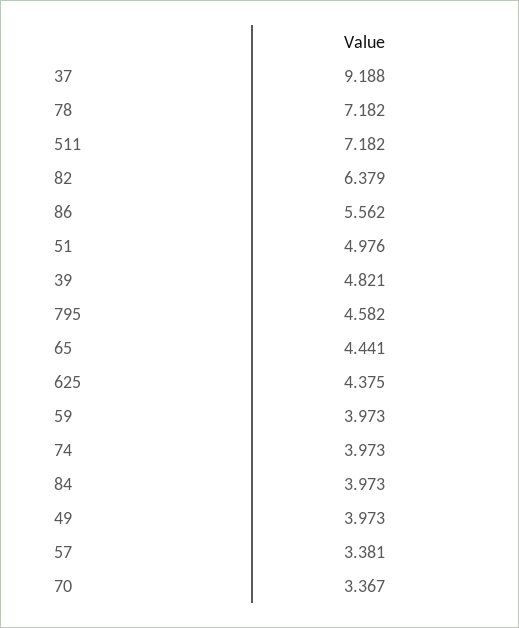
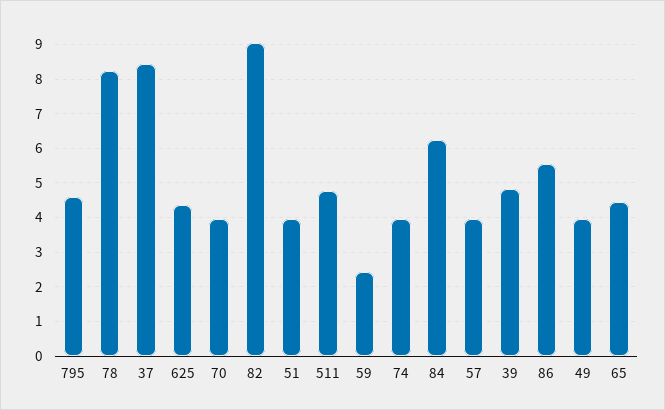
  {
-   "37": 9.188,
+   "37": 8.4,
-   "78": 7.182,
+   "78": 8.2,
-   "511": 7.182,
+   "511": 4.8,
-   "82": 6.379,
+   "82": 9,
    "86": 5.562,
-   "51": 4.976,
+   "51": 4,
    "39": 4.821,
    "795": 4.582,
    "65": 4.441,
    "625": 4.375,
-   "59": 3.973,
+   "59": 2.4,
    "74": 3.973,
-   "84": 3.973,
+   "84": 6.2,
    "49": 3.973,
-   "57": 3.381,
+   "57": 4,
-   "70": 3.367
+   "70": 4
  }

